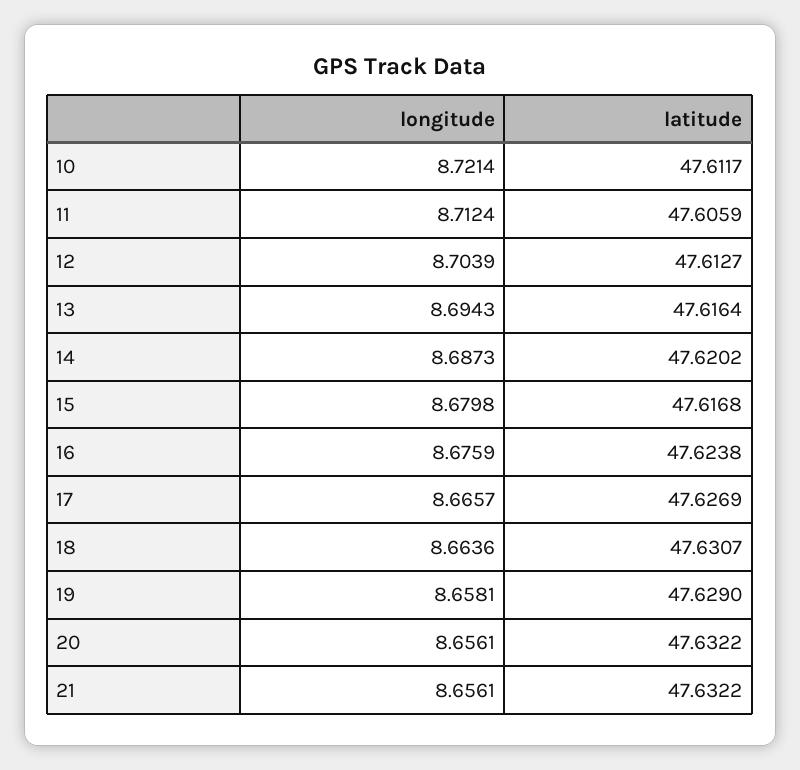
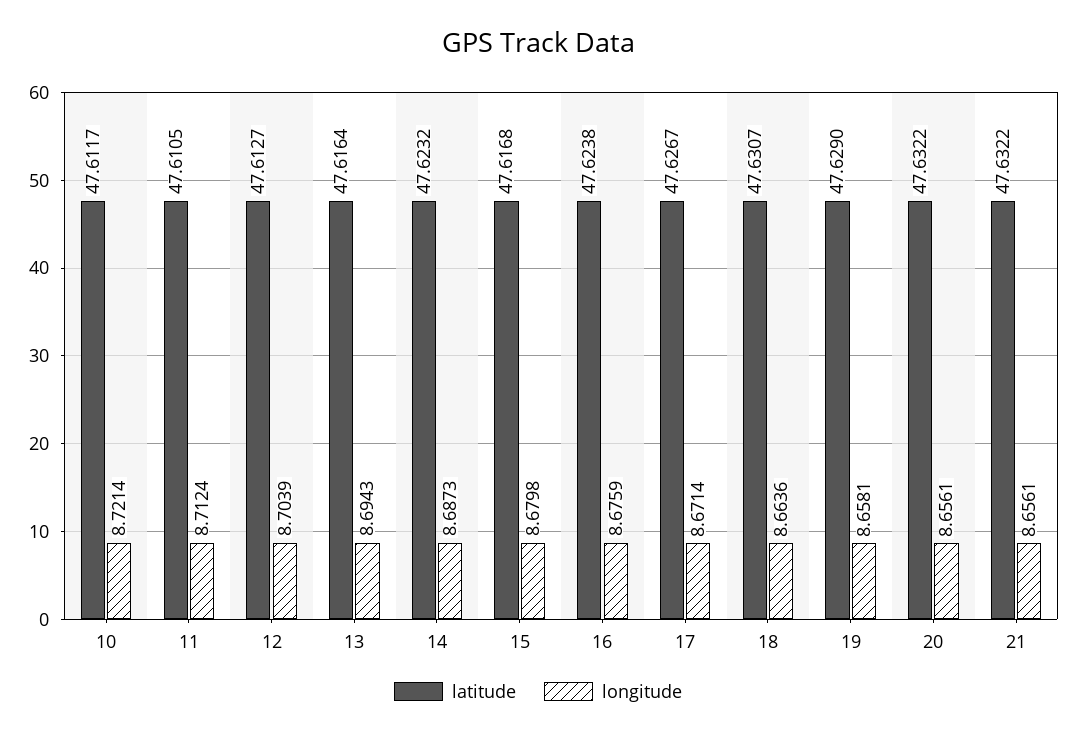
  {
    "longitude": {
      "10": 8.7214,
      "11": 8.7124,
      "12": 8.7039,
      "13": 8.6943,
      "14": 8.6873,
      "15": 8.6798,
      "16": 8.6759,
-     "17": 8.6657,
+     "17": 8.6714,
      "18": 8.6636,
      "19": 8.6581,
      "20": 8.6561,
      "21": 8.6561
    },
    "latitude": {
      "10": 47.6117,
-     "11": 47.6059,
+     "11": 47.6105,
      "12": 47.6127,
      "13": 47.6164,
-     "14": 47.6202,
+     "14": 47.6232,
      "15": 47.6168,
      "16": 47.6238,
-     "17": 47.6269,
+     "17": 47.6267,
      "18": 47.6307,
      "19": 47.629,
      "20": 47.6322,
      "21": 47.6322
    }
  }

